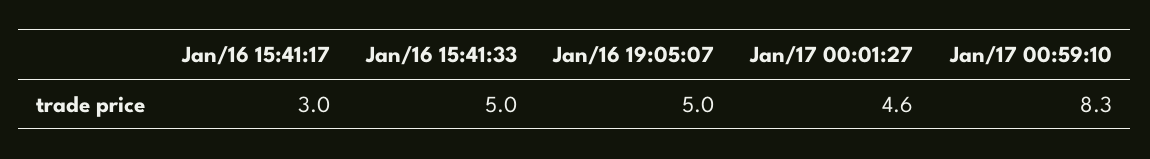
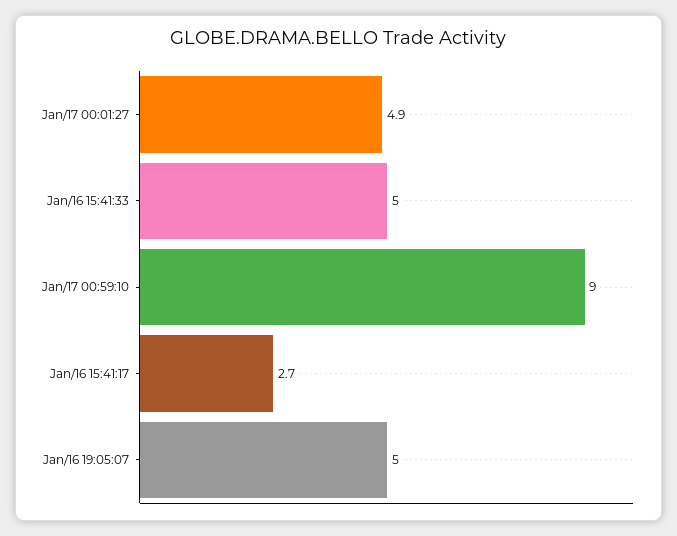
  {
-   "Jan/16 15:41:17": 3,
+   "Jan/16 15:41:17": 2.7,
    "Jan/16 15:41:33": 5,
    "Jan/16 19:05:07": 5,
-   "Jan/17 00:01:27": 4.6,
+   "Jan/17 00:01:27": 4.9,
-   "Jan/17 00:59:10": 8.3
+   "Jan/17 00:59:10": 9
  }

